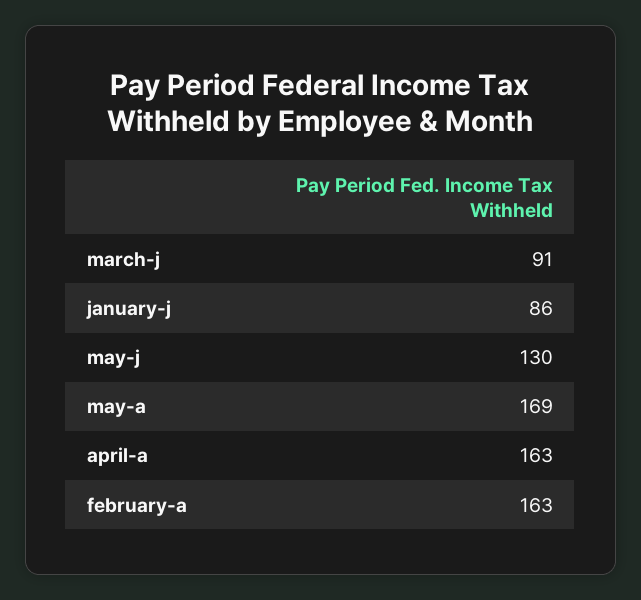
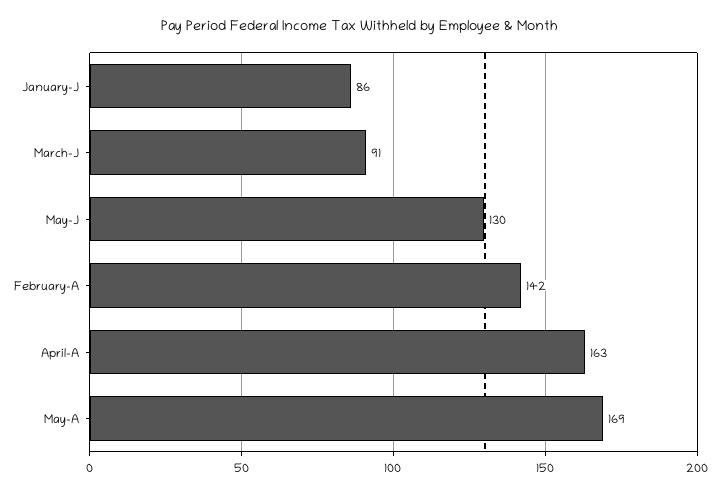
  {
    "march-j": 91,
    "january-j": 86,
    "may-j": 130,
    "may-a": 169,
    "april-a": 163,
-   "february-a": 163
+   "february-a": 142
  }

